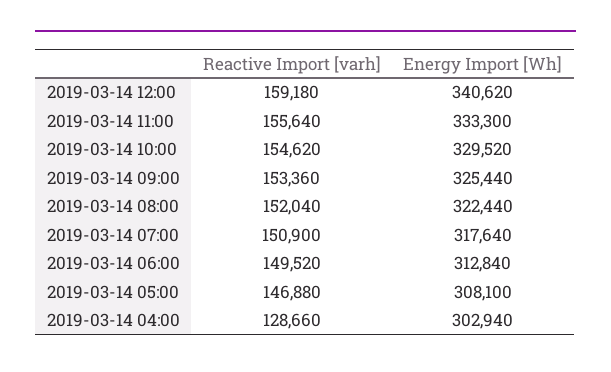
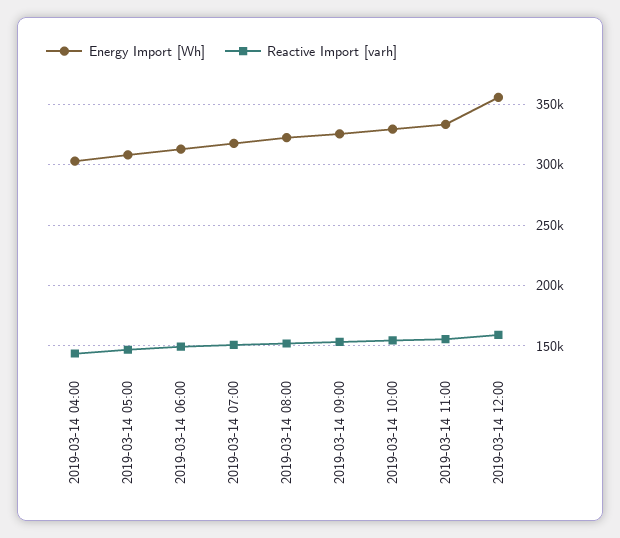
  {
    "Reactive Import [varh]": {
      "2019-03-14 12:00": 159180,
      "2019-03-14 11:00": 155640,
      "2019-03-14 10:00": 154620,
      "2019-03-14 09:00": 153360,
      "2019-03-14 08:00": 152040,
      "2019-03-14 07:00": 150900,
      "2019-03-14 06:00": 149520,
      "2019-03-14 05:00": 146880,
-     "2019-03-14 04:00": 128660
+     "2019-03-14 04:00": 145000
    },
    "Energy Import [Wh]": {
-     "2019-03-14 12:00": 340620,
+     "2019-03-14 12:00": 355000,
      "2019-03-14 11:00": 333300,
      "2019-03-14 10:00": 329520,
      "2019-03-14 09:00": 325440,
      "2019-03-14 08:00": 322440,
      "2019-03-14 07:00": 317640,
      "2019-03-14 06:00": 312840,
      "2019-03-14 05:00": 308100,
      "2019-03-14 04:00": 302940
    }
  }

